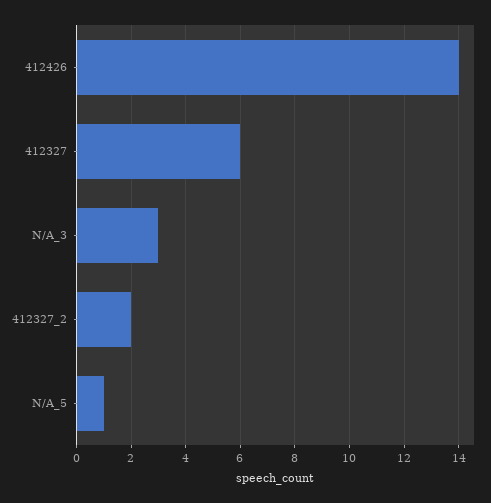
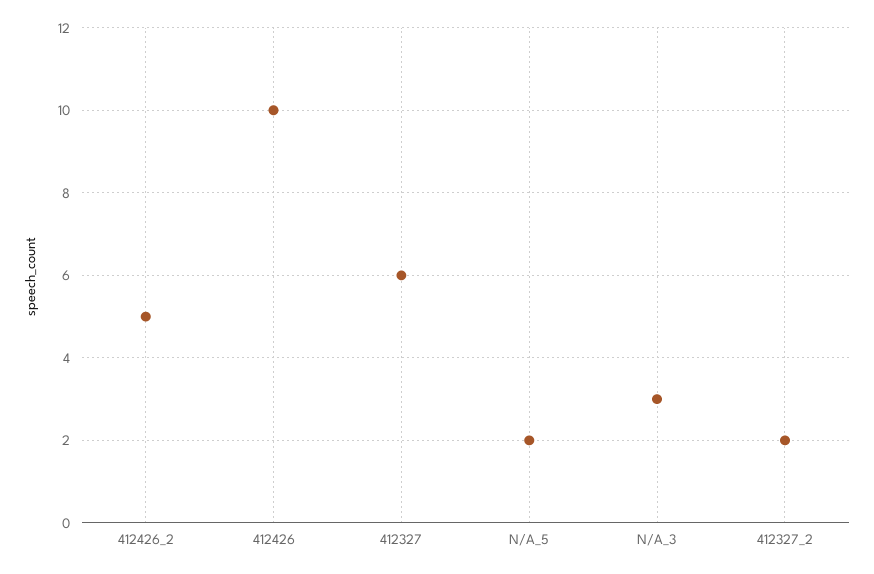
  {
-   "412426": 14,
+   "412426": 10,
    "412327": 6,
    "N/A_3": 3,
    "412327_2": 2,
-   "N/A_5": 1
+   "N/A_5": 2,
+   "412426_2": 5
  }

